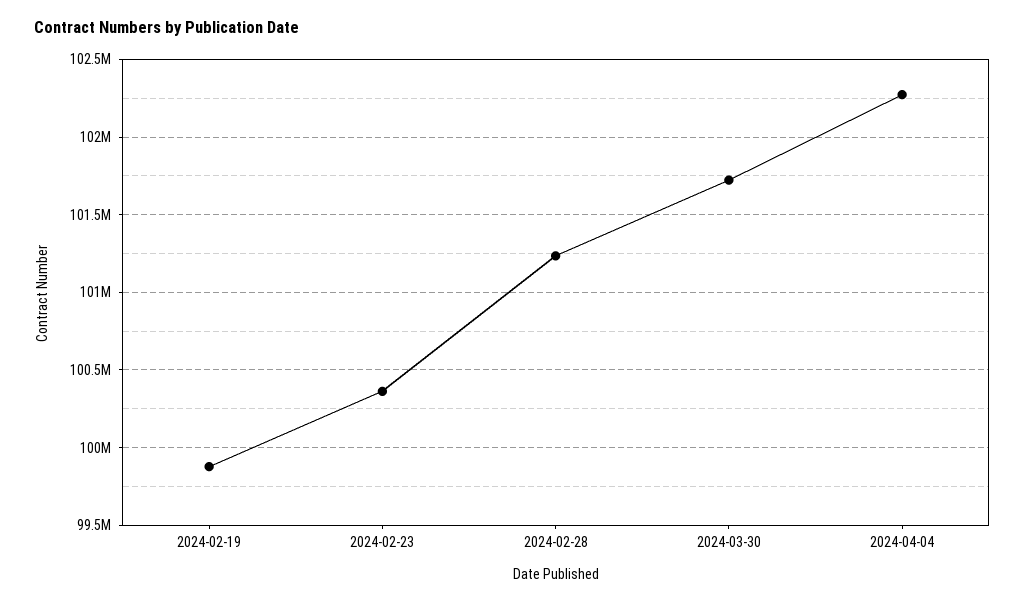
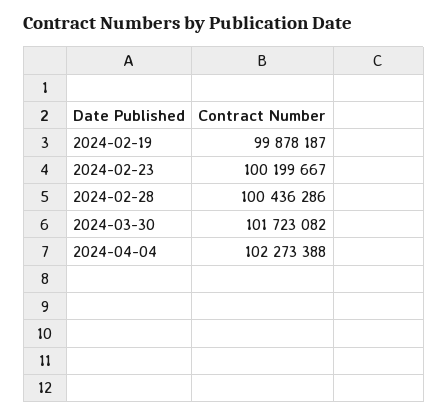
  {
    "2024-02-19": 99878187,
-   "2024-02-23": 100350000,
+   "2024-02-23": 100199667,
-   "2024-02-28": 101250000,
+   "2024-02-28": 100436286,
    "2024-03-30": 101723082,
    "2024-04-04": 102273388
  }

